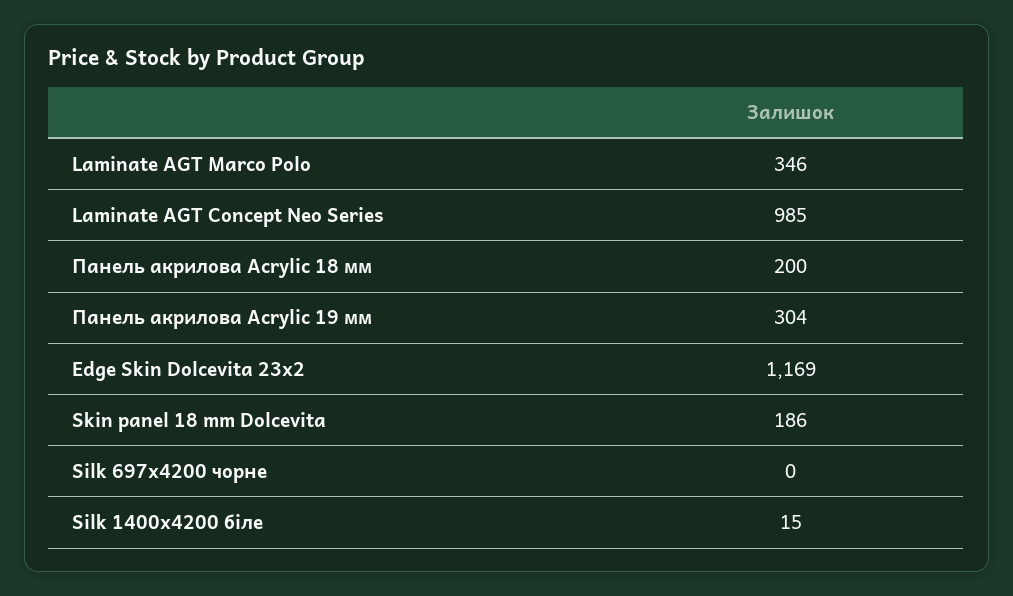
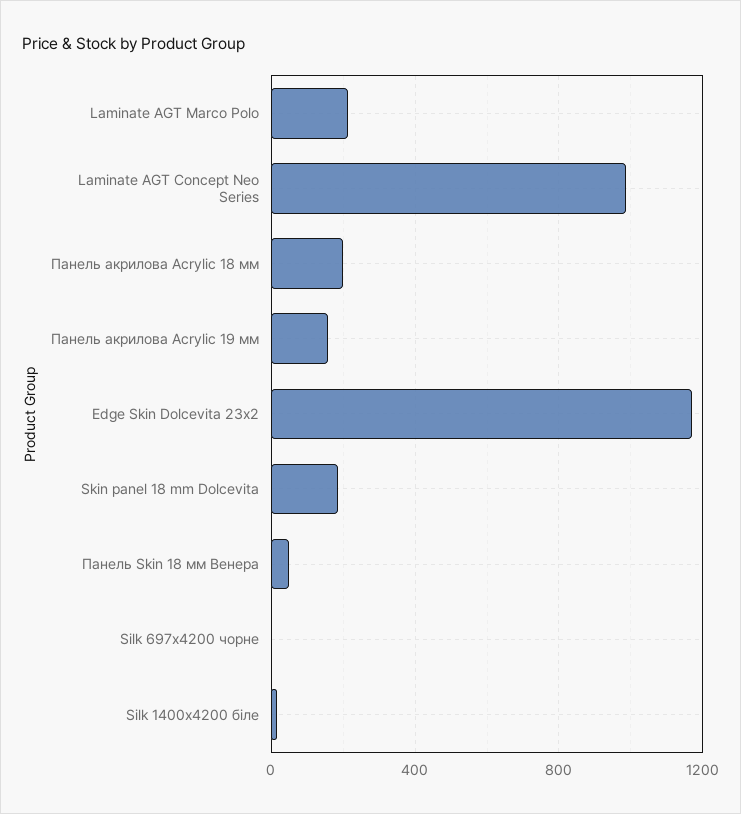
  {
-   "Laminate AGT Marco Polo": 346,
+   "Laminate AGT Marco Polo": 200,
    "Laminate AGT Concept Neo Series": 985,
    "Панель акрилова Acrylic 18 мм": 200,
-   "Панель акрилова Acrylic 19 мм": 304,
+   "Панель акрилова Acrylic 19 мм": 150,
    "Edge Skin Dolcevita 23x2": 1169,
    "Skin panel 18 mm Dolcevita": 186,
    "Silk 697x4200 чорне": 0,
-   "Silk 1400x4200 біле": 15
+   "Silk 1400x4200 біле": 15,
+   "Панель Skin 18 мм Венера": 50
  }

